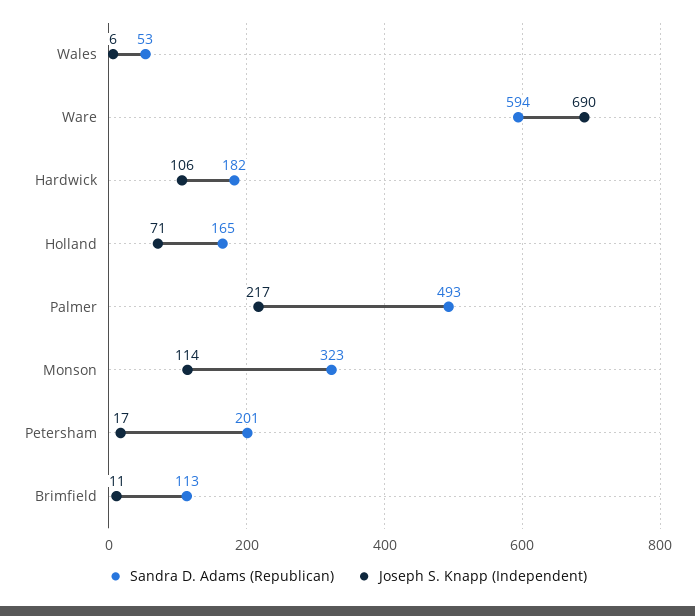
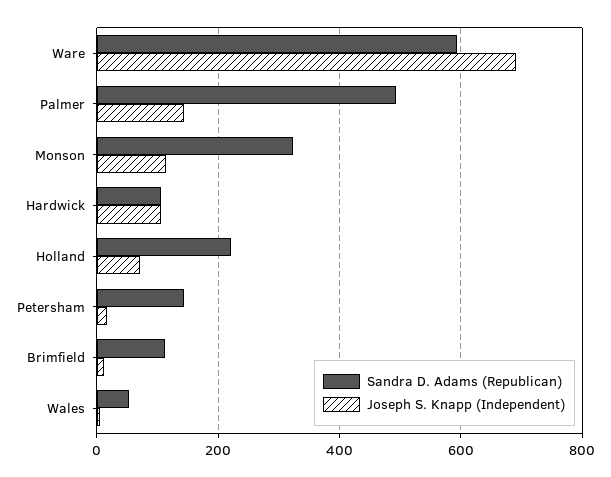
  {
    "Sandra D. Adams (Republican)": {
      "Wales": 53,
      "Ware": 594,
-     "Hardwick": 182,
+     "Hardwick": 100,
-     "Holland": 165,
+     "Holland": 220,
      "Palmer": 493,
      "Monson": 323,
-     "Petersham": 201,
+     "Petersham": 140,
      "Brimfield": 113
    },
    "Joseph S. Knapp (Independent)": {
      "Wales": 6,
      "Ware": 690,
      "Hardwick": 106,
      "Holland": 71,
-     "Palmer": 217,
+     "Palmer": 140,
      "Monson": 114,
      "Petersham": 17,
      "Brimfield": 11
    }
  }

